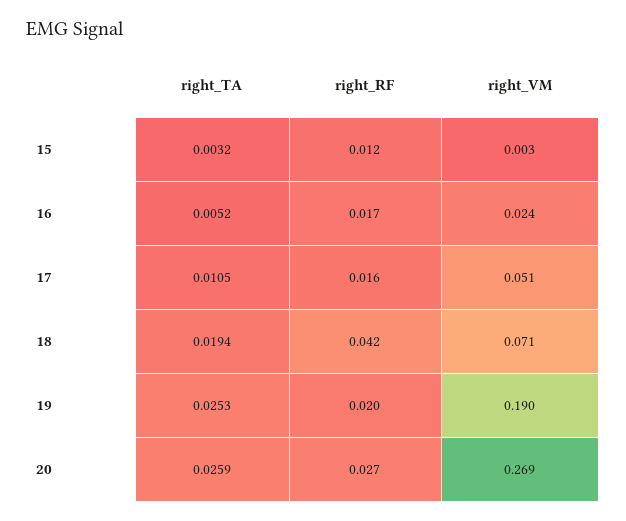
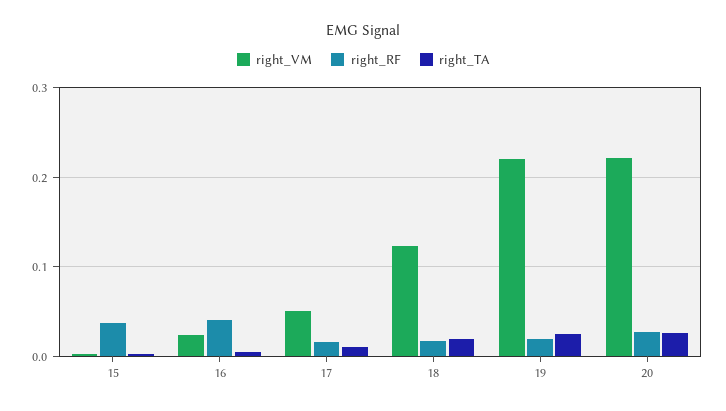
  {
    "right_TA": {
      "15": 0.0032,
      "16": 0.0052,
      "17": 0.0105,
      "18": 0.0194,
      "19": 0.0253,
      "20": 0.0259
    },
    "right_RF": {
-     "15": 0.012,
+     "15": 0.04,
-     "16": 0.017,
+     "16": 0.04,
      "17": 0.016,
-     "18": 0.042,
+     "18": 0.02,
      "19": 0.02,
      "20": 0.027
    },
    "right_VM": {
      "15": 0.003,
      "16": 0.024,
      "17": 0.051,
-     "18": 0.071,
+     "18": 0.12,
-     "19": 0.19,
+     "19": 0.22,
-     "20": 0.269
+     "20": 0.22
    }
  }

